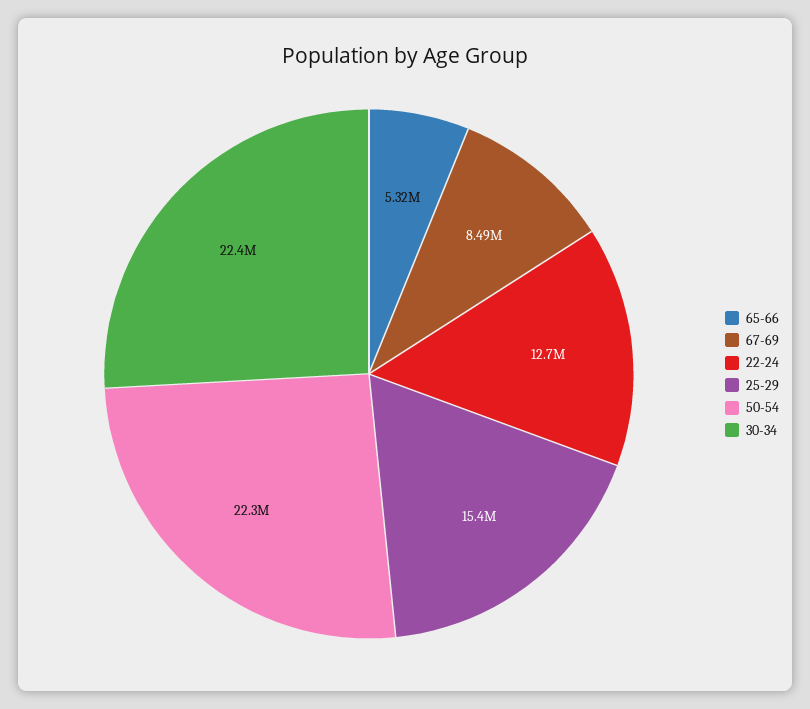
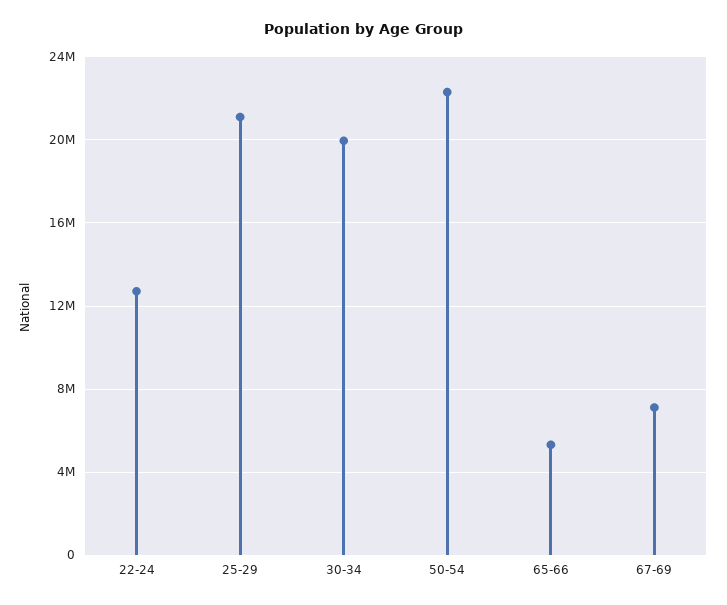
  {
    "65-66": 5320000,
-   "67-69": 8490000,
+   "67-69": 7000000,
    "22-24": 12700000,
-   "25-29": 15400000,
+   "25-29": 21000000,
    "50-54": 22300000,
-   "30-34": 22400000
+   "30-34": 20000000
  }

